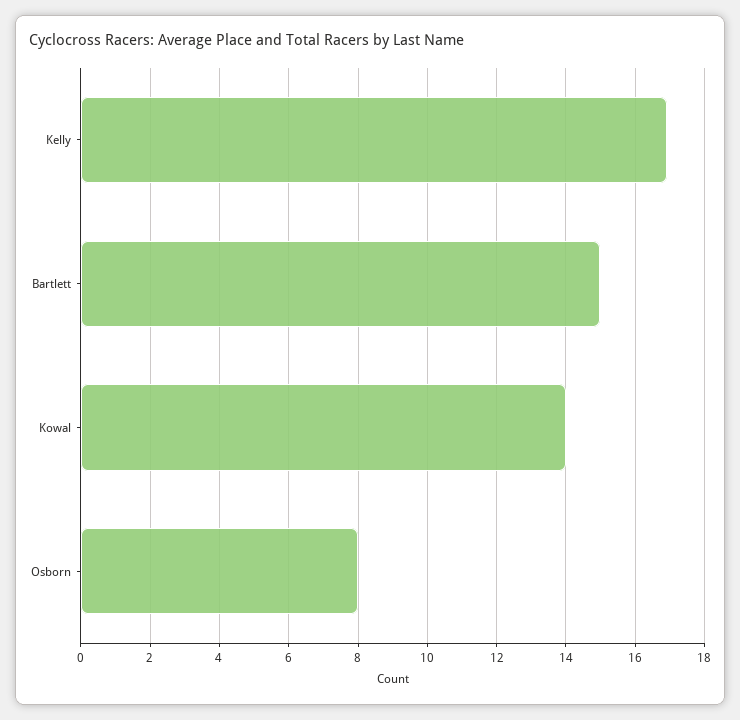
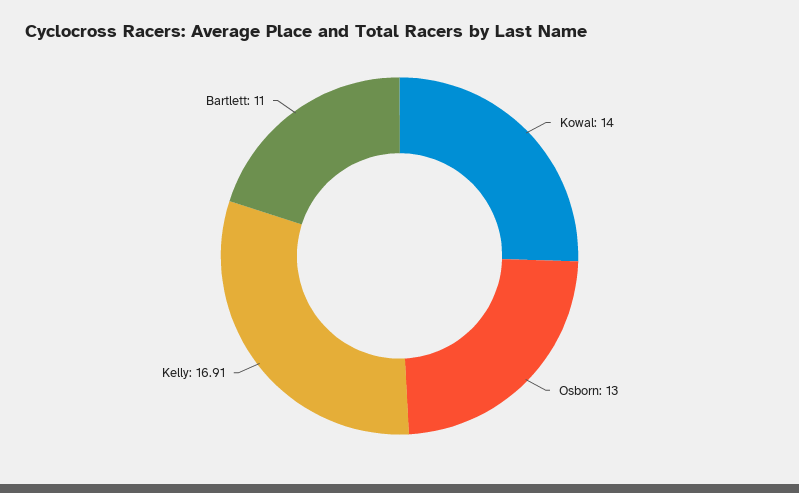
  {
    "Kelly": 16.91,
-   "Bartlett": 15,
+   "Bartlett": 11,
    "Kowal": 14,
-   "Osborn": 8
+   "Osborn": 13
  }

